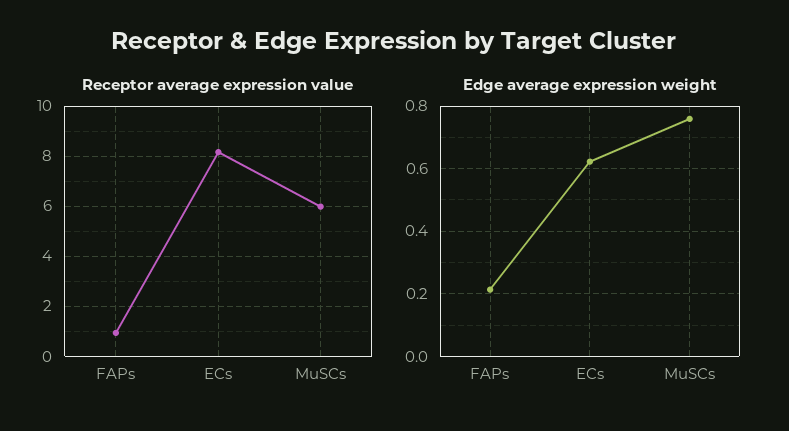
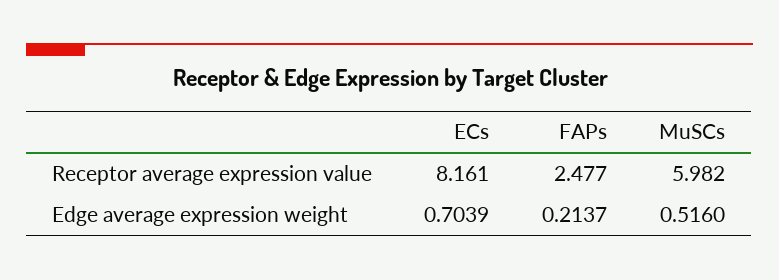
  {
    "Receptor average expression value": {
-     "FAPs": 1,
+     "FAPs": 2.477,
      "ECs": 8.161,
      "MuSCs": 5.982
    },
    "Edge average expression weight": {
      "FAPs": 0.2137,
-     "ECs": 0.62,
+     "ECs": 0.7039,
-     "MuSCs": 0.76
+     "MuSCs": 0.516
    }
  }

